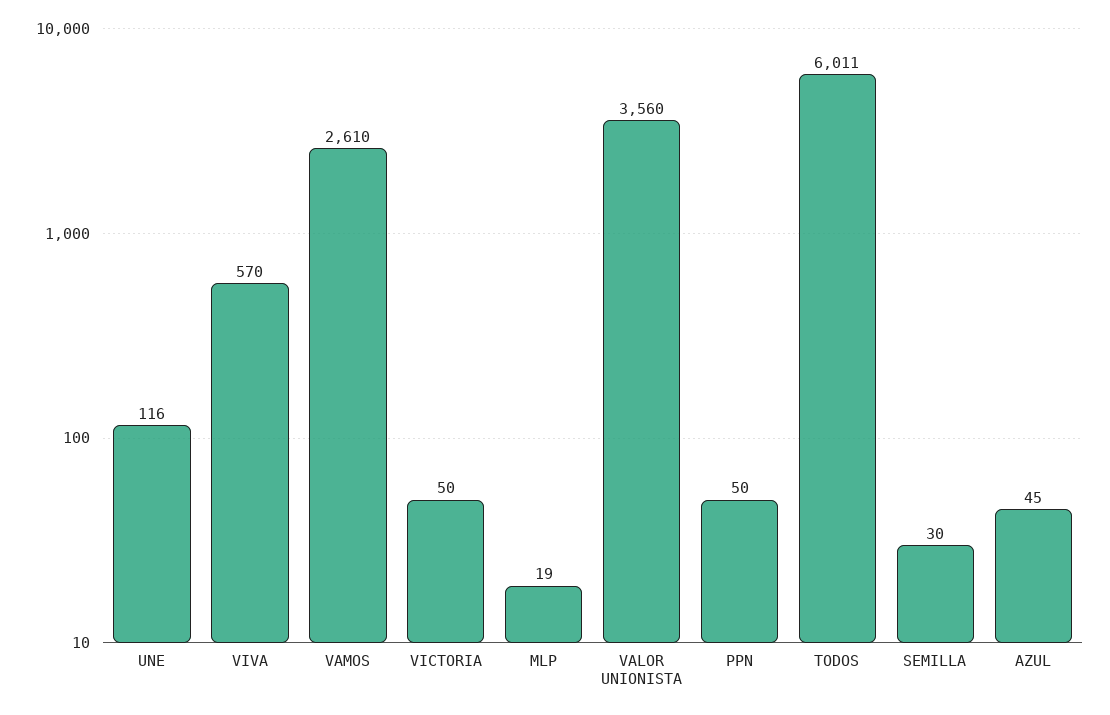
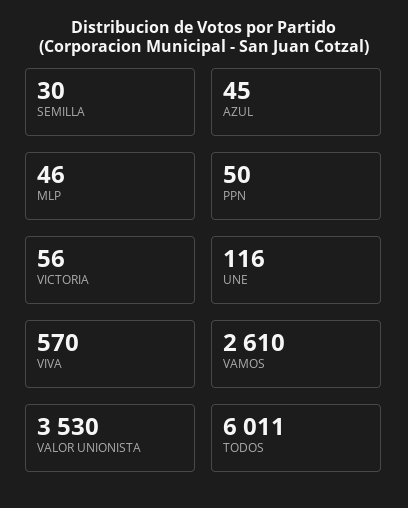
  {
    "UNE": 116,
    "VIVA": 570,
    "VAMOS": 2610,
-   "VICTORIA": 50,
+   "VICTORIA": 56,
-   "MLP": 19,
+   "MLP": 46,
-   "VALOR UNIONISTA": 3560,
+   "VALOR UNIONISTA": 3530,
    "PPN": 50,
    "TODOS": 6011,
    "SEMILLA": 30,
    "AZUL": 45
  }

